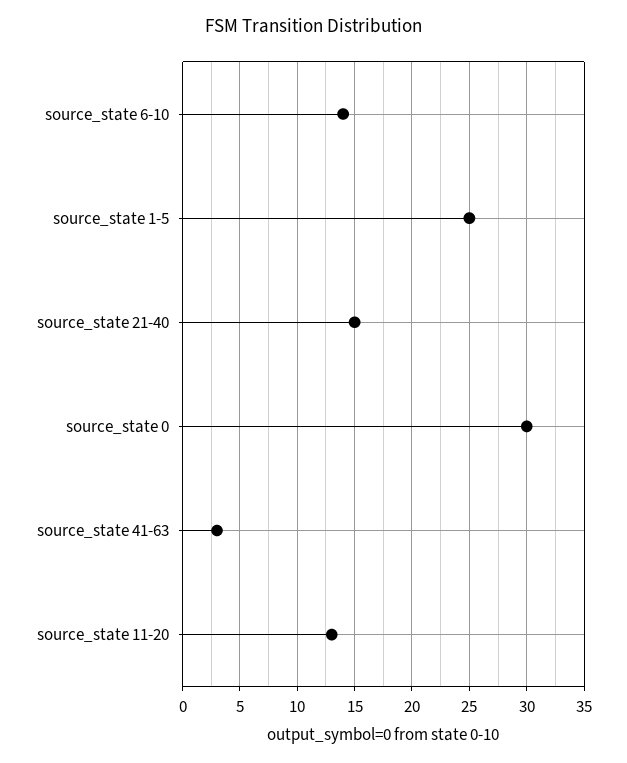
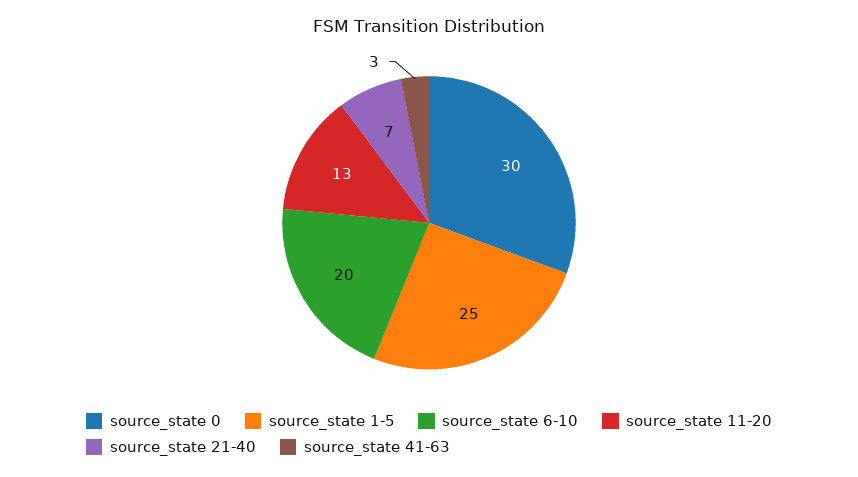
  {
-   "source_state 6-10": 14,
+   "source_state 6-10": 20,
    "source_state 1-5": 25,
-   "source_state 21-40": 15,
+   "source_state 21-40": 7,
    "source_state 0": 30,
    "source_state 41-63": 3,
    "source_state 11-20": 13
  }

